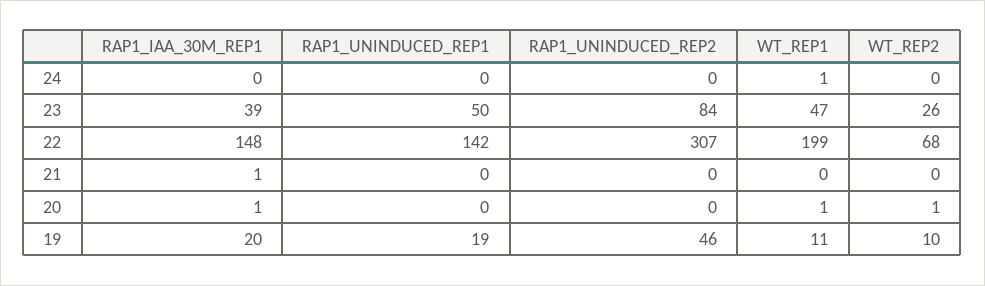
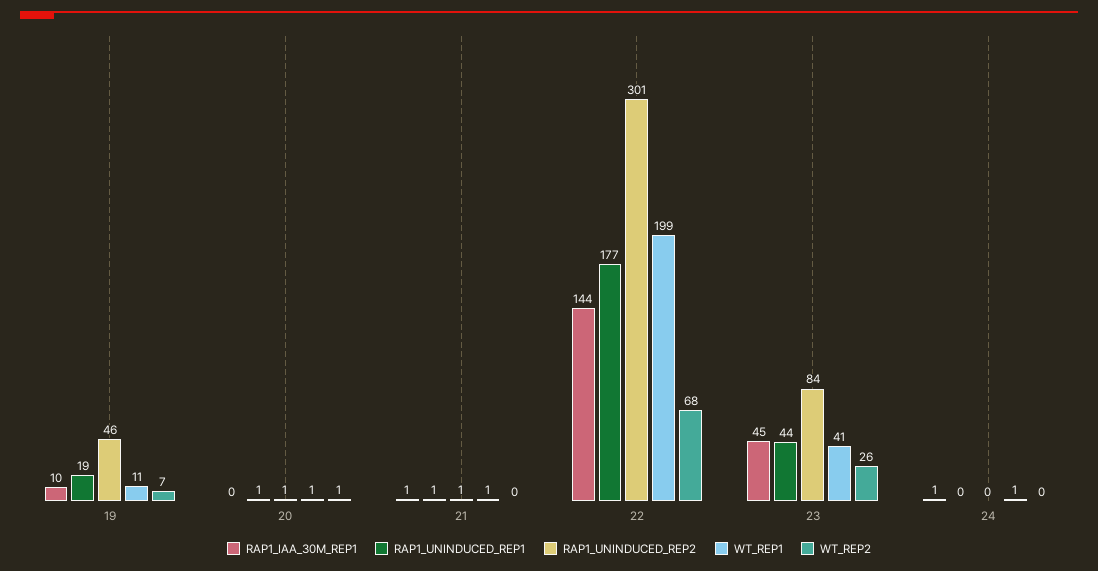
  {
    "RAP1_IAA_30M_REP1": {
-     "24": 0,
+     "24": 1,
-     "23": 39,
+     "23": 45,
-     "22": 148,
+     "22": 144,
      "21": 1,
-     "20": 1,
+     "20": 0,
-     "19": 20
+     "19": 10
    },
    "RAP1_UNINDUCED_REP1": {
      "24": 0,
-     "23": 50,
+     "23": 44,
-     "22": 142,
+     "22": 177,
-     "21": 0,
+     "21": 1,
-     "20": 0,
+     "20": 1,
      "19": 19
    },
    "RAP1_UNINDUCED_REP2": {
      "24": 0,
      "23": 84,
-     "22": 307,
+     "22": 301,
-     "21": 0,
+     "21": 1,
-     "20": 0,
+     "20": 1,
      "19": 46
    },
    "WT_REP1": {
      "24": 1,
-     "23": 47,
+     "23": 41,
      "22": 199,
-     "21": 0,
+     "21": 1,
      "20": 1,
      "19": 11
    },
    "WT_REP2": {
      "24": 0,
      "23": 26,
      "22": 68,
      "21": 0,
      "20": 1,
-     "19": 10
+     "19": 7
    }
  }

